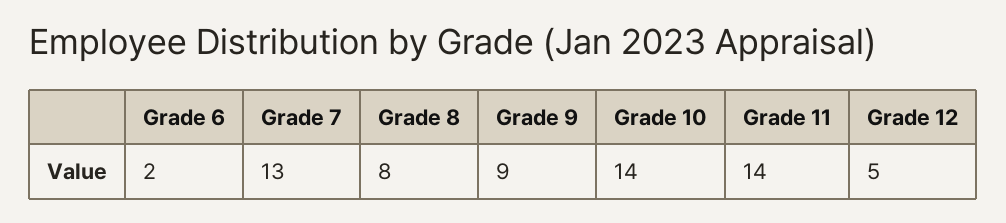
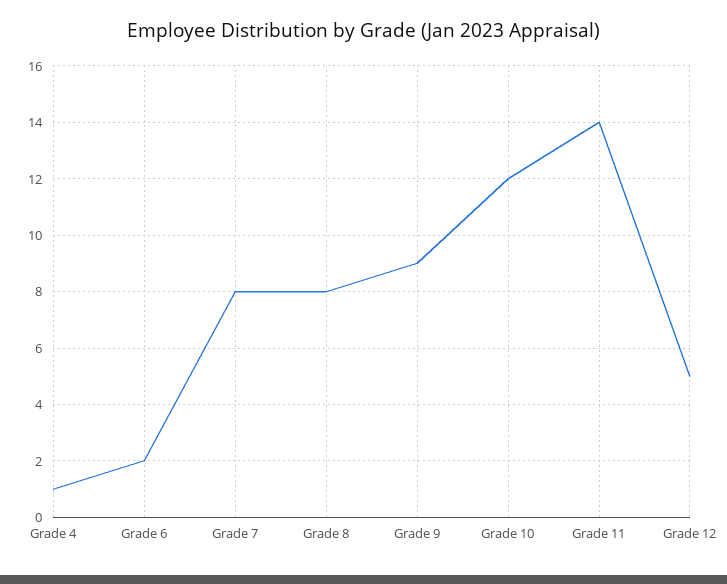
  {
    "Grade 6": 2,
-   "Grade 7": 13,
+   "Grade 7": 8,
    "Grade 8": 8,
    "Grade 9": 9,
-   "Grade 10": 14,
+   "Grade 10": 12,
    "Grade 11": 14,
-   "Grade 12": 5
+   "Grade 12": 5,
+   "Grade 4": 1
  }

